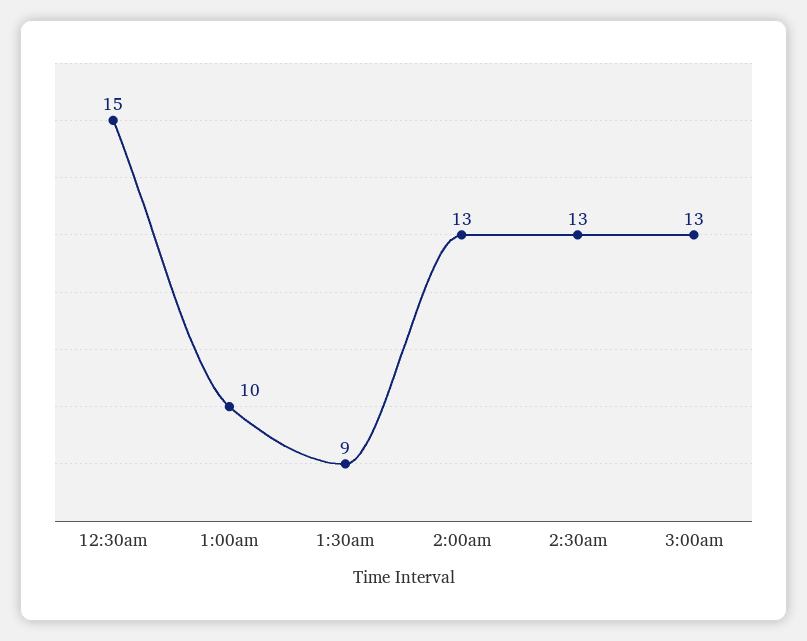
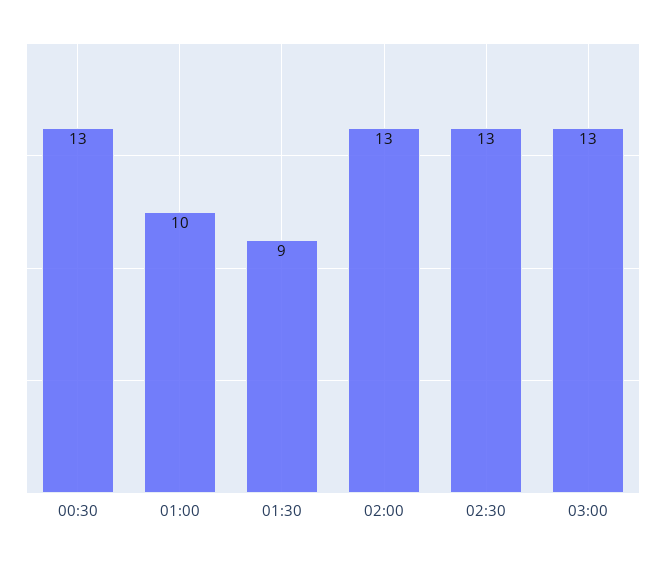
  {
-   "12:30am": 15,
+   "12:30am": 13,
    "1:00am": 10,
    "1:30am": 9,
    "2:00am": 13,
    "2:30am": 13,
    "3:00am": 13
  }

